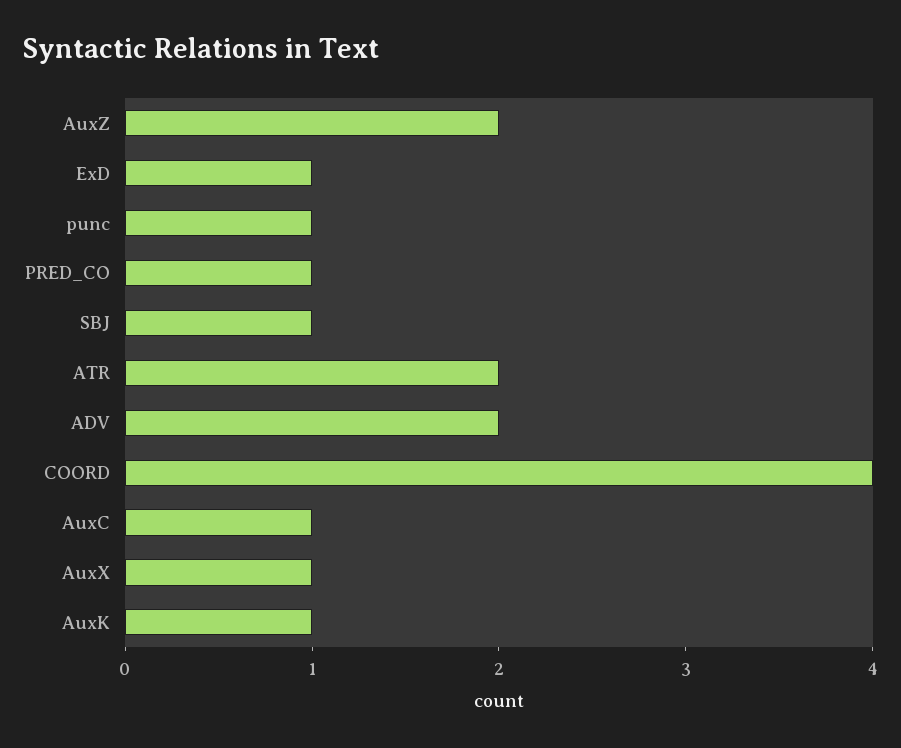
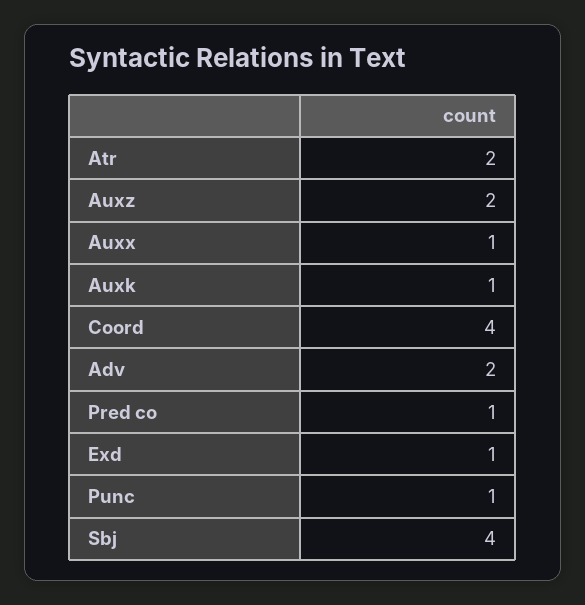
  {
    "AuxZ": 2,
    "ExD": 1,
    "punc": 1,
    "PRED_CO": 1,
-   "SBJ": 1,
+   "SBJ": 4,
    "ATR": 2,
    "ADV": 2,
    "COORD": 4,
-   "AuxC": 1,
    "AuxX": 1,
    "AuxK": 1
  }

